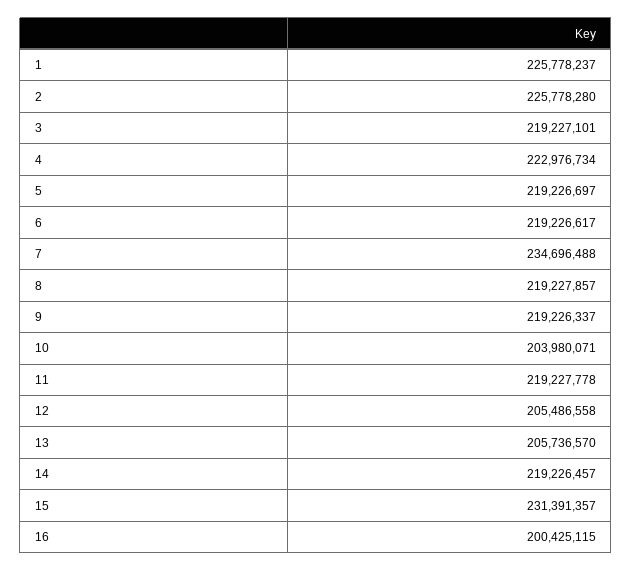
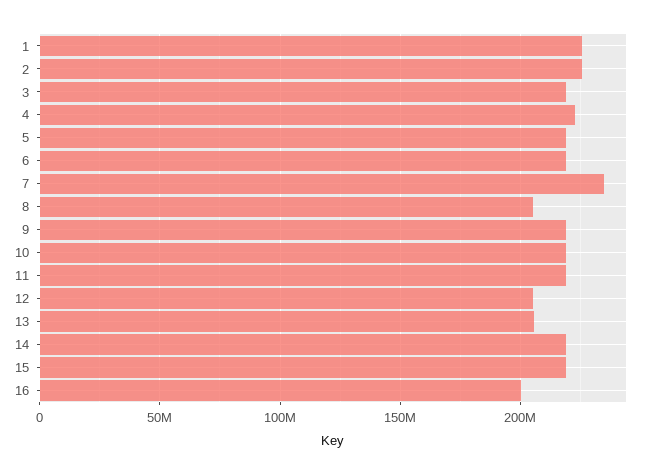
  {
    "1": 225778237,
    "2": 225778280,
    "3": 219227101,
    "4": 222976734,
    "5": 219226697,
    "6": 219226617,
    "7": 234696488,
-   "8": 219227857,
+   "8": 205000000,
    "9": 219226337,
-   "10": 203980071,
+   "10": 220000000,
    "11": 219227778,
    "12": 205486558,
    "13": 205736570,
    "14": 219226457,
-   "15": 231391357,
+   "15": 220000000,
    "16": 200425115
  }

